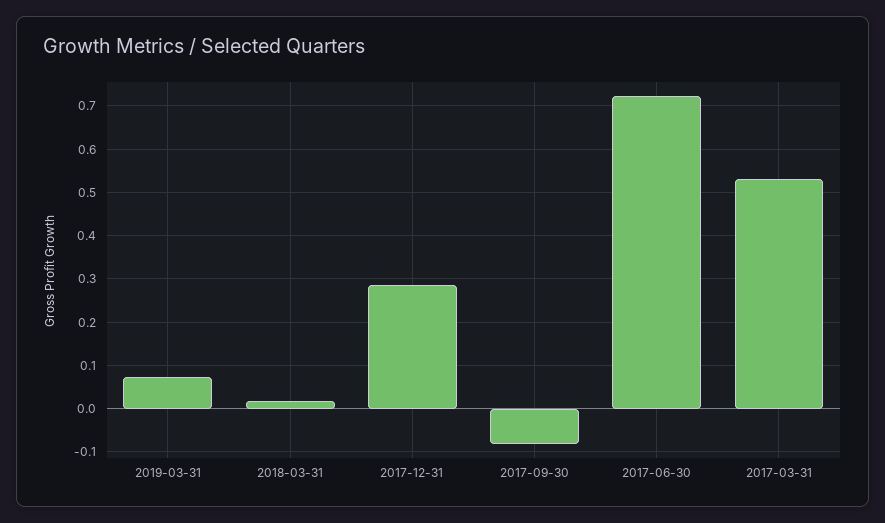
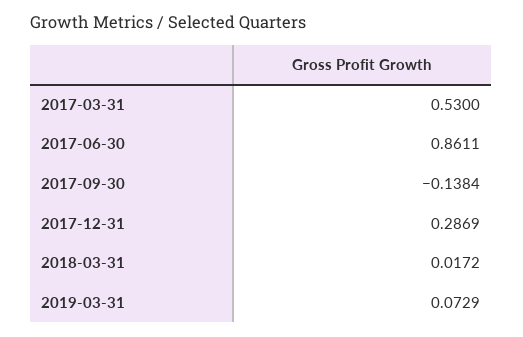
  {
    "2019-03-31": 0.0729,
    "2018-03-31": 0.0172,
    "2017-12-31": 0.2869,
-   "2017-09-30": -0.08,
+   "2017-09-30": -0.1384,
-   "2017-06-30": 0.72,
+   "2017-06-30": 0.8611,
    "2017-03-31": 0.53
  }

